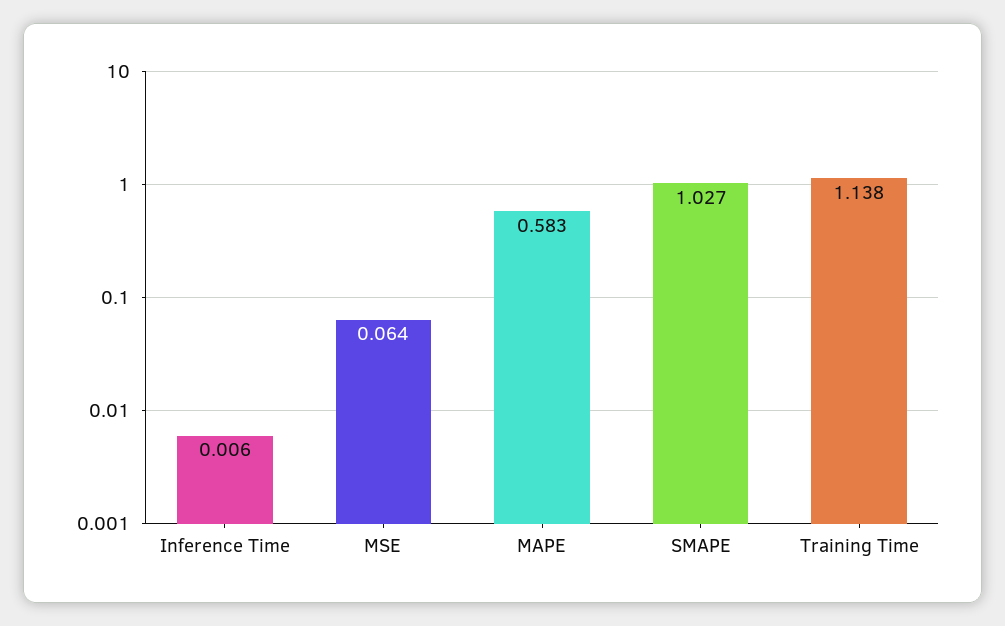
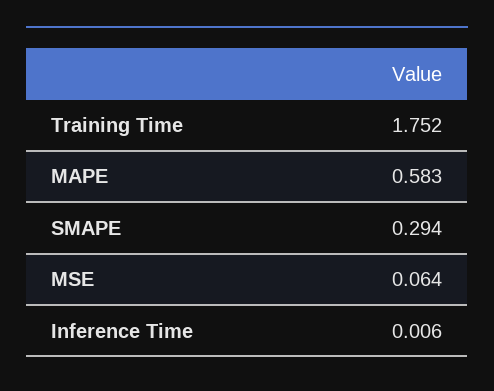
  {
    "Inference Time": 0.006,
    "MSE": 0.064,
    "MAPE": 0.583,
-   "SMAPE": 1.027,
+   "SMAPE": 0.294,
-   "Training Time": 1.138
+   "Training Time": 1.752
  }

